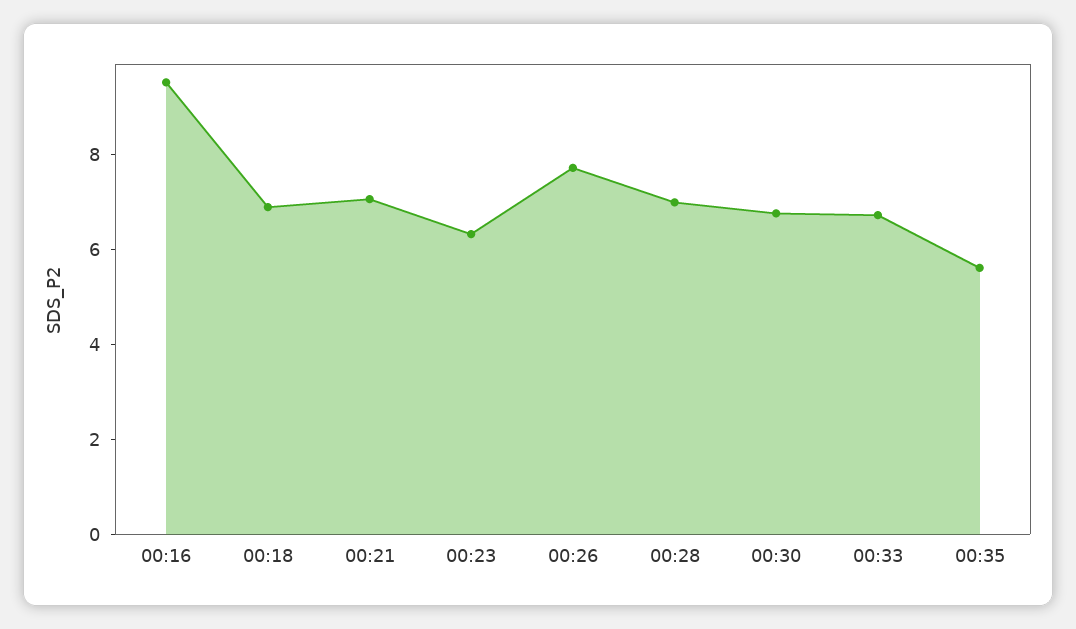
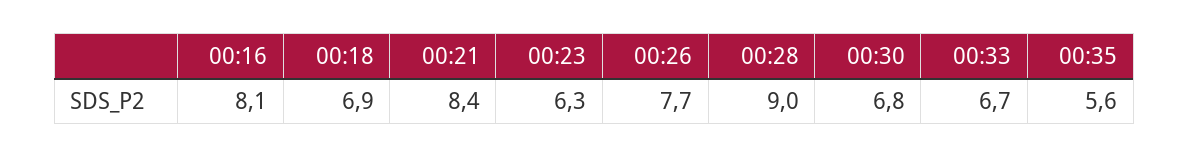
  {
-   "00:16": 9.5,
+   "00:16": 8.1,
    "00:18": 6.9,
-   "00:21": 7,
+   "00:21": 8.4,
    "00:23": 6.3,
    "00:26": 7.7,
-   "00:28": 7,
+   "00:28": 9,
    "00:30": 6.8,
    "00:33": 6.7,
    "00:35": 5.6
  }

